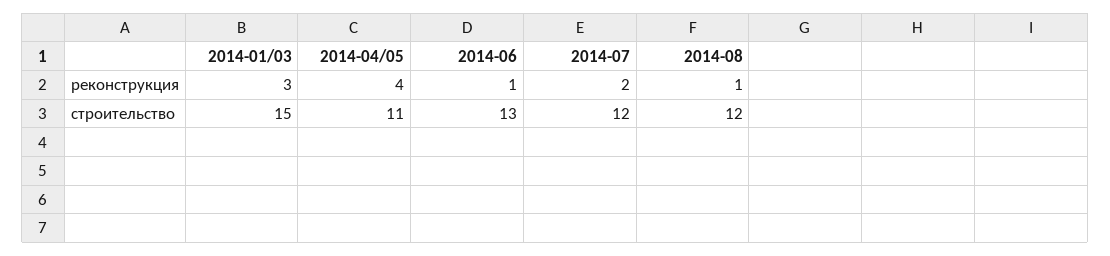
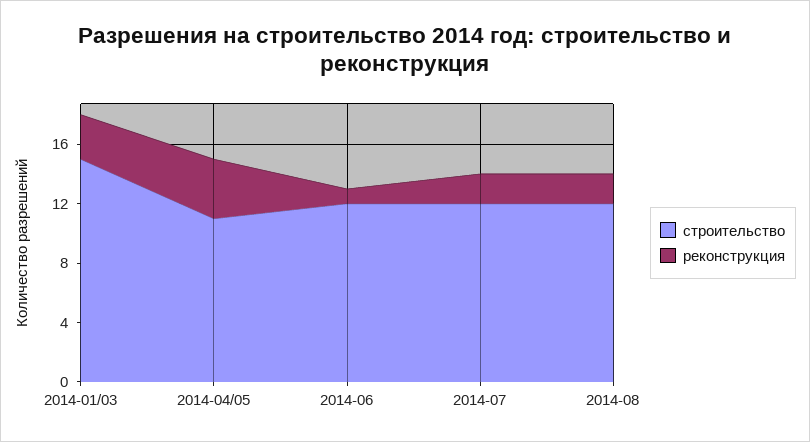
  {
    "реконструкция": {
      "2014-01/03": 3,
      "2014-04/05": 4,
      "2014-06": 1,
      "2014-07": 2,
-     "2014-08": 1
+     "2014-08": 2
    },
    "строительство": {
      "2014-01/03": 15,
      "2014-04/05": 11,
-     "2014-06": 13,
+     "2014-06": 12,
      "2014-07": 12,
      "2014-08": 12
    }
  }

